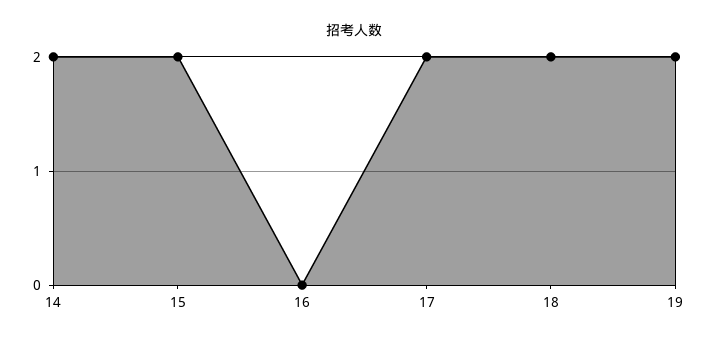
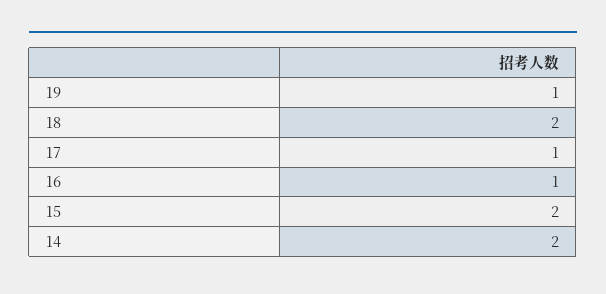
  {
    "14": 2,
    "15": 2,
-   "16": 0,
+   "16": 1,
-   "17": 2,
+   "17": 1,
    "18": 2,
-   "19": 2
+   "19": 1
  }

